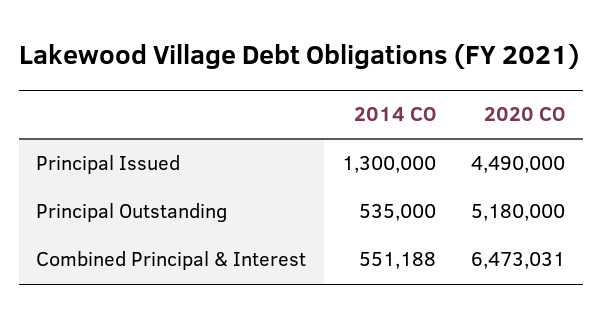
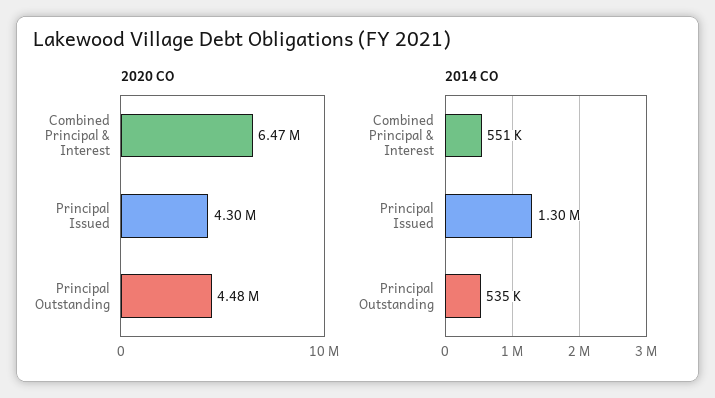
  {
    "2014 CO": {
      "Principal Issued": 1300000,
      "Principal Outstanding": 535000,
      "Combined Principal & Interest": 551188
    },
    "2020 CO": {
-     "Principal Issued": 4490000,
+     "Principal Issued": 4300000,
-     "Principal Outstanding": 5180000,
+     "Principal Outstanding": 4480000,
      "Combined Principal & Interest": 6473031
    }
  }

